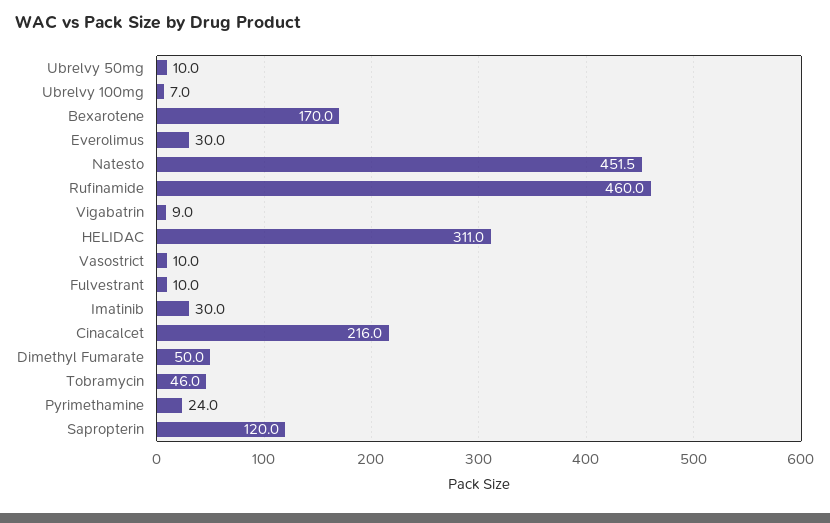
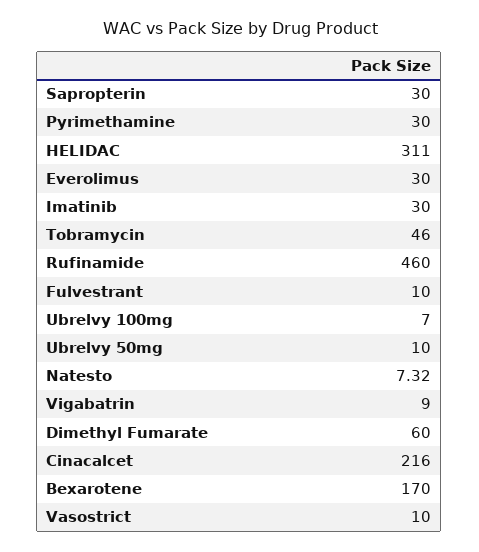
  {
    "Ubrelvy 50mg": 10,
    "Ubrelvy 100mg": 7,
    "Bexarotene": 170,
    "Everolimus": 30,
-   "Natesto": 451.5,
+   "Natesto": 7.32,
    "Rufinamide": 460,
    "Vigabatrin": 9,
    "HELIDAC": 311,
    "Vasostrict": 10,
    "Fulvestrant": 10,
    "Imatinib": 30,
    "Cinacalcet": 216,
-   "Dimethyl Fumarate": 50,
+   "Dimethyl Fumarate": 60,
    "Tobramycin": 46,
-   "Pyrimethamine": 24,
+   "Pyrimethamine": 30,
-   "Sapropterin": 120
+   "Sapropterin": 30
  }

